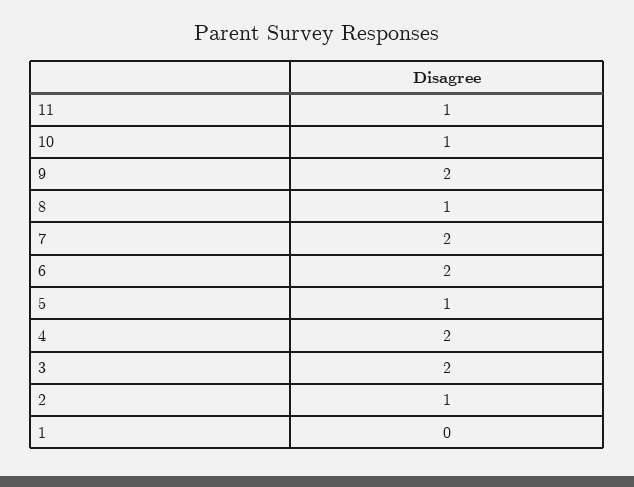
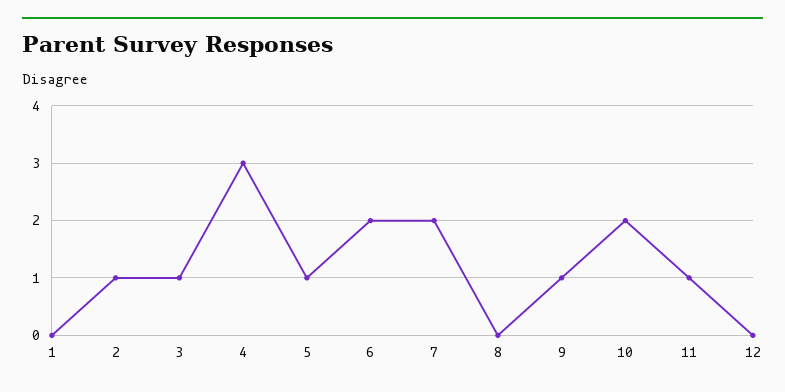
  {
    "11": 1,
-   "10": 1,
+   "10": 2,
-   "9": 2,
+   "9": 1,
-   "8": 1,
+   "8": 0,
    "7": 2,
    "6": 2,
    "5": 1,
-   "4": 2,
+   "4": 3,
-   "3": 2,
+   "3": 1,
    "2": 1,
-   "1": 0
+   "1": 0,
+   "12": 0
  }

